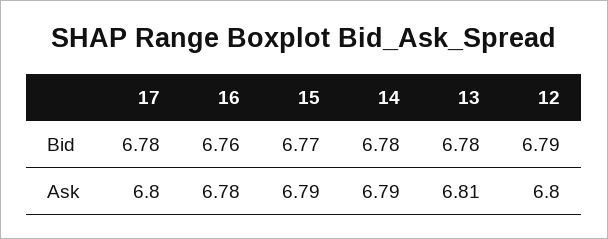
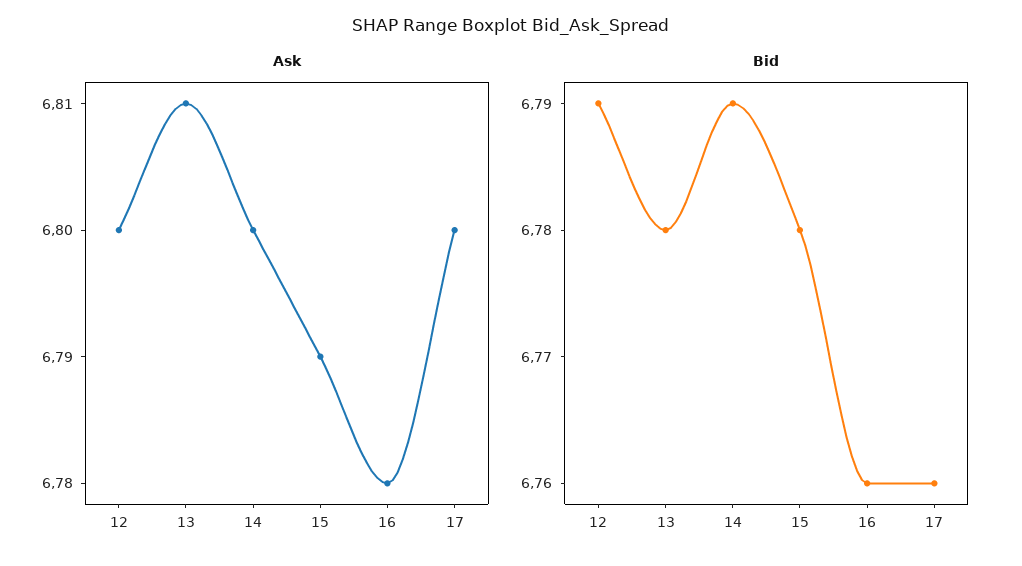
  {
    "Bid": {
-     "17": 6.78,
+     "17": 6.76,
      "16": 6.76,
-     "15": 6.77,
+     "15": 6.78,
-     "14": 6.78,
+     "14": 6.79,
      "13": 6.78,
      "12": 6.79
    },
    "Ask": {
      "17": 6.8,
      "16": 6.78,
      "15": 6.79,
-     "14": 6.79,
+     "14": 6.8,
      "13": 6.81,
      "12": 6.8
    }
  }

